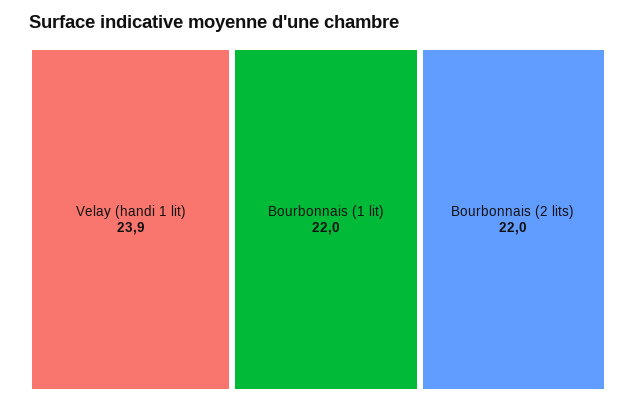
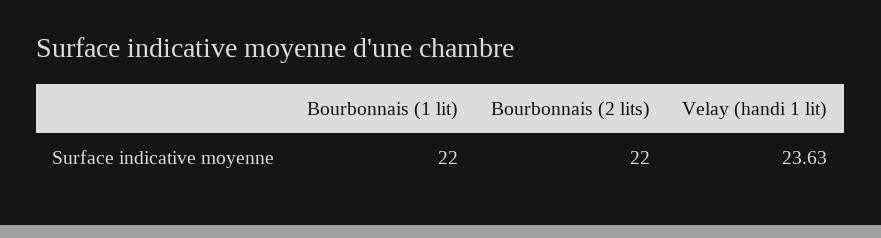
  {
-   "Velay (handi 1 lit)": 23.9,
+   "Velay (handi 1 lit)": 23.63,
    "Bourbonnais (1 lit)": 22,
    "Bourbonnais (2 lits)": 22
  }

